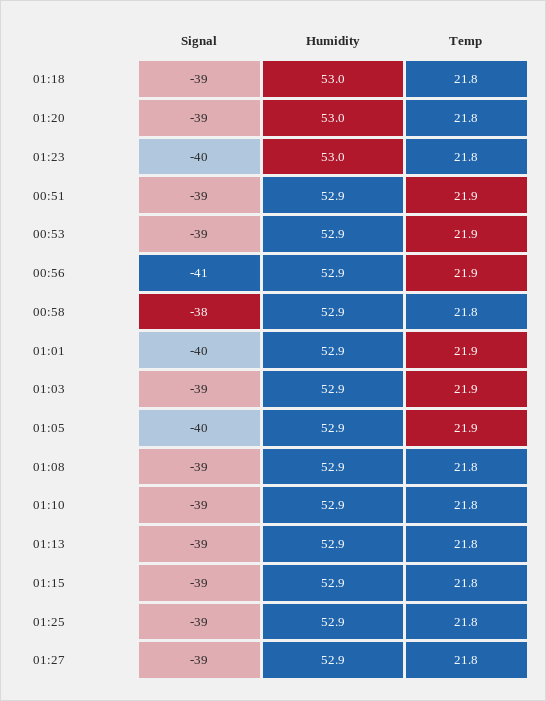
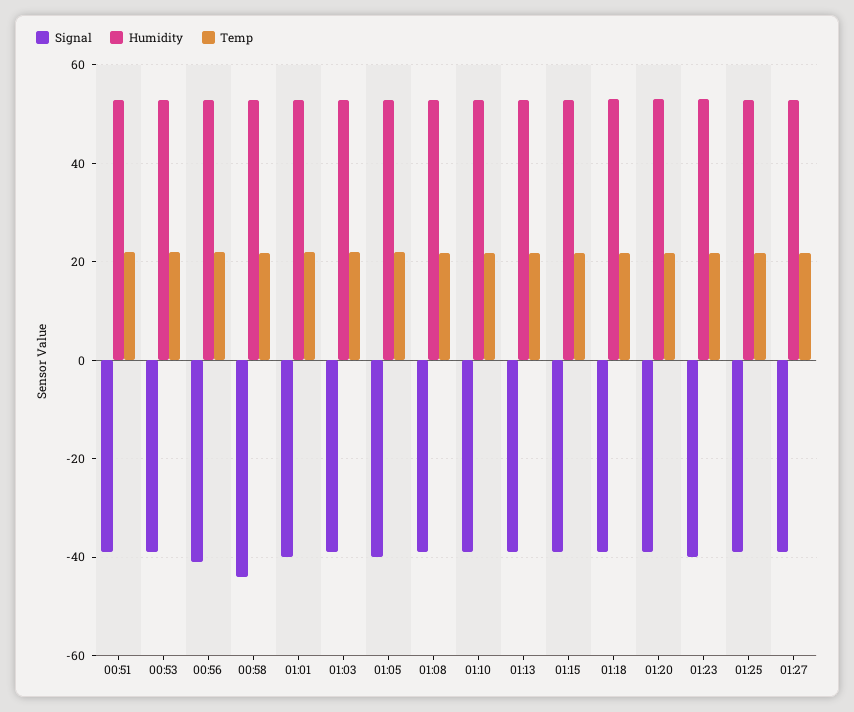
  {
    "Signal": {
      "01:18": -39,
      "01:20": -39,
      "01:23": -40,
      "00:51": -39,
      "00:53": -39,
      "00:56": -41,
-     "00:58": -38,
+     "00:58": -44,
      "01:01": -40,
      "01:03": -39,
      "01:05": -40,
      "01:08": -39,
      "01:10": -39,
      "01:13": -39,
      "01:15": -39,
      "01:25": -39,
      "01:27": -39
    },
    "Humidity": {
      "01:18": 53,
      "01:20": 53,
      "01:23": 53,
      "00:51": 52.9,
      "00:53": 52.9,
      "00:56": 52.9,
      "00:58": 52.9,
      "01:01": 52.9,
      "01:03": 52.9,
      "01:05": 52.9,
      "01:08": 52.9,
      "01:10": 52.9,
      "01:13": 52.9,
      "01:15": 52.9,
      "01:25": 52.9,
      "01:27": 52.9
    },
    "Temp": {
      "01:18": 21.8,
      "01:20": 21.8,
      "01:23": 21.8,
      "00:51": 21.9,
      "00:53": 21.9,
      "00:56": 21.9,
      "00:58": 21.8,
      "01:01": 21.9,
      "01:03": 21.9,
      "01:05": 21.9,
      "01:08": 21.8,
      "01:10": 21.8,
      "01:13": 21.8,
      "01:15": 21.8,
      "01:25": 21.8,
      "01:27": 21.8
    }
  }

